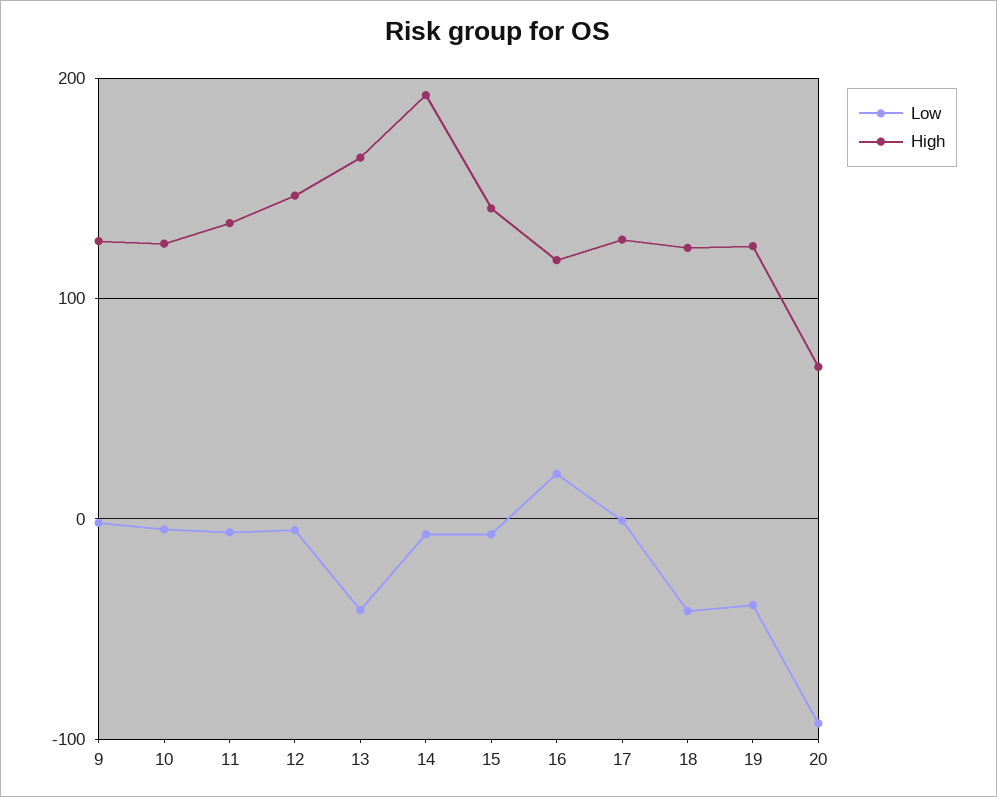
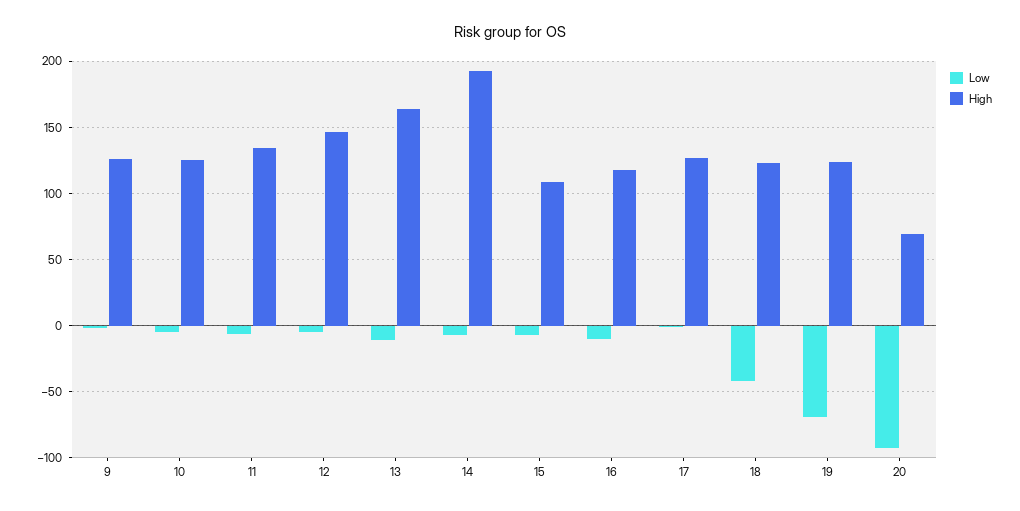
  {
    "Low": {
      "9": 0,
      "10": -5,
      "11": -5,
      "12": -5,
-     "13": -40,
+     "13": -10,
      "14": -5,
      "15": -5,
-     "16": 20,
+     "16": -10,
      "17": 0,
      "18": -40,
-     "19": -40,
+     "19": -70,
      "20": -95
    },
    "High": {
      "9": 125,
      "10": 125,
      "11": 135,
      "12": 145,
      "13": 165,
      "14": 190,
-     "15": 140,
+     "15": 110,
      "16": 120,
      "17": 125,
      "18": 125,
      "19": 125,
      "20": 70
    }
  }

